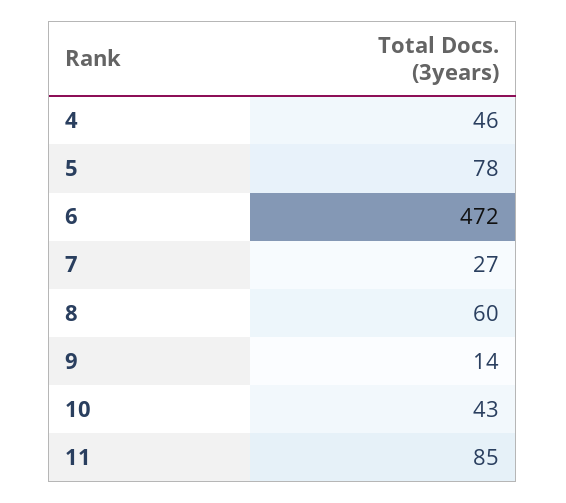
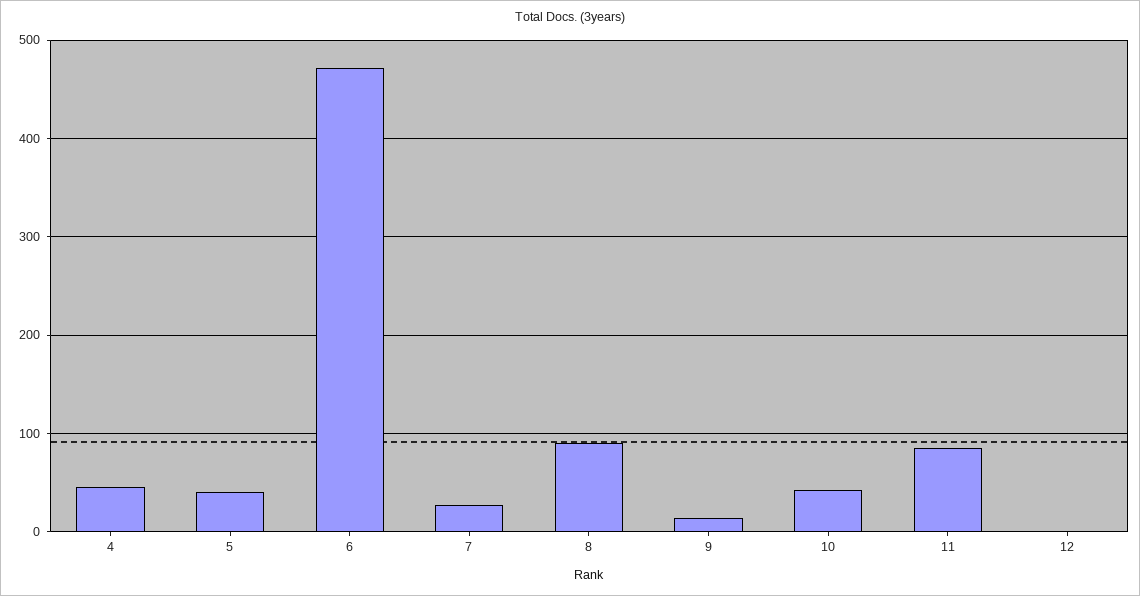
  {
    "4": 46,
-   "5": 78,
+   "5": 40,
    "6": 472,
    "7": 27,
-   "8": 60,
+   "8": 90,
    "9": 14,
    "10": 43,
-   "11": 85
+   "11": 85,
+   "12": 0
  }

